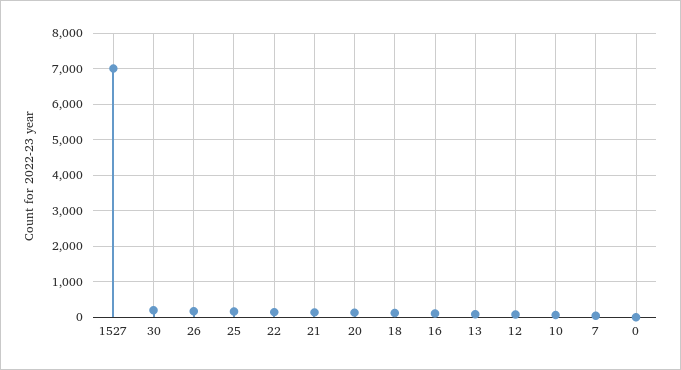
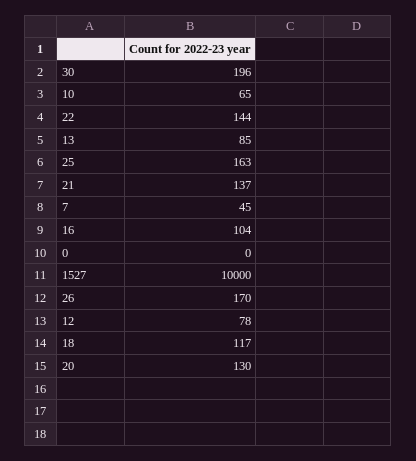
  {
-   "1527": 7000,
+   "1527": 10000,
    "30": 196,
    "26": 170,
    "25": 163,
    "22": 144,
    "21": 137,
    "20": 130,
    "18": 117,
    "16": 104,
    "13": 85,
    "12": 78,
    "10": 65,
    "7": 45,
    "0": 0
  }

